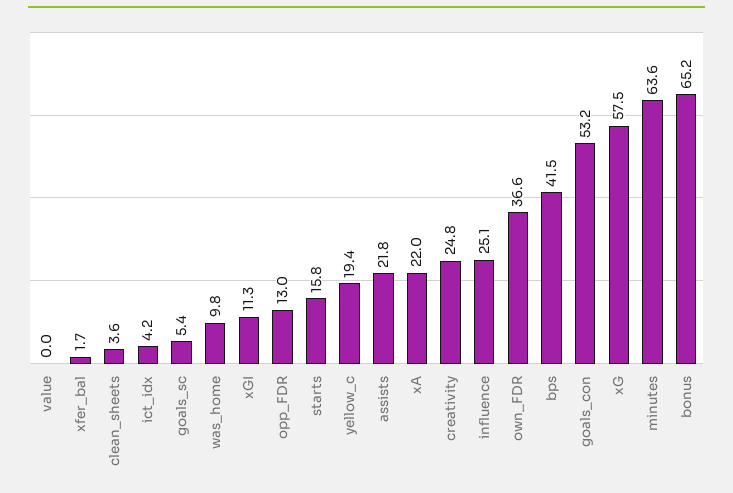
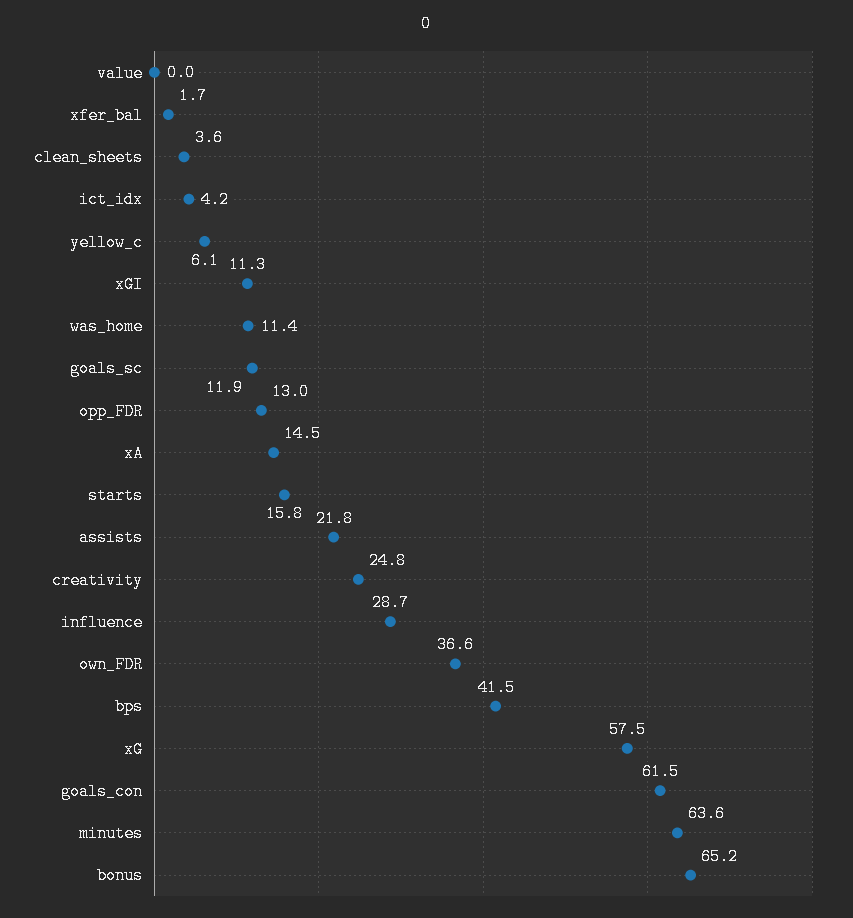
  {
    "value": 0,
    "xfer_bal": 1.7,
    "clean_sheets": 3.6,
    "ict_idx": 4.2,
-   "goals_sc": 5.4,
+   "goals_sc": 11.9,
-   "was_home": 9.8,
+   "was_home": 11.4,
    "xGI": 11.3,
    "opp_FDR": 13,
    "starts": 15.8,
-   "yellow_c": 19.4,
+   "yellow_c": 6.1,
    "assists": 21.8,
-   "xA": 22,
+   "xA": 14.5,
    "creativity": 24.8,
-   "influence": 25.1,
+   "influence": 28.7,
    "own_FDR": 36.6,
    "bps": 41.5,
-   "goals_con": 53.2,
+   "goals_con": 61.5,
    "xG": 57.5,
    "minutes": 63.6,
    "bonus": 65.2
  }

